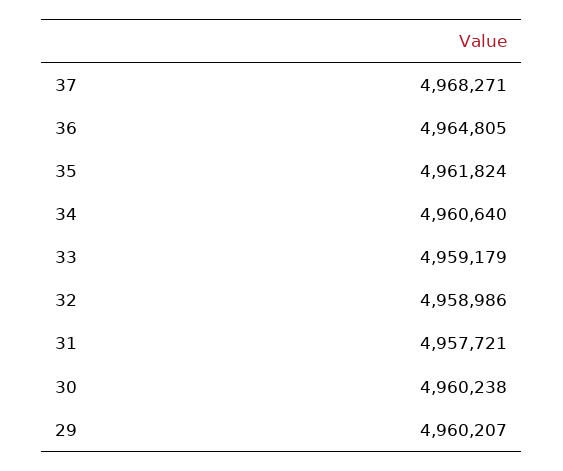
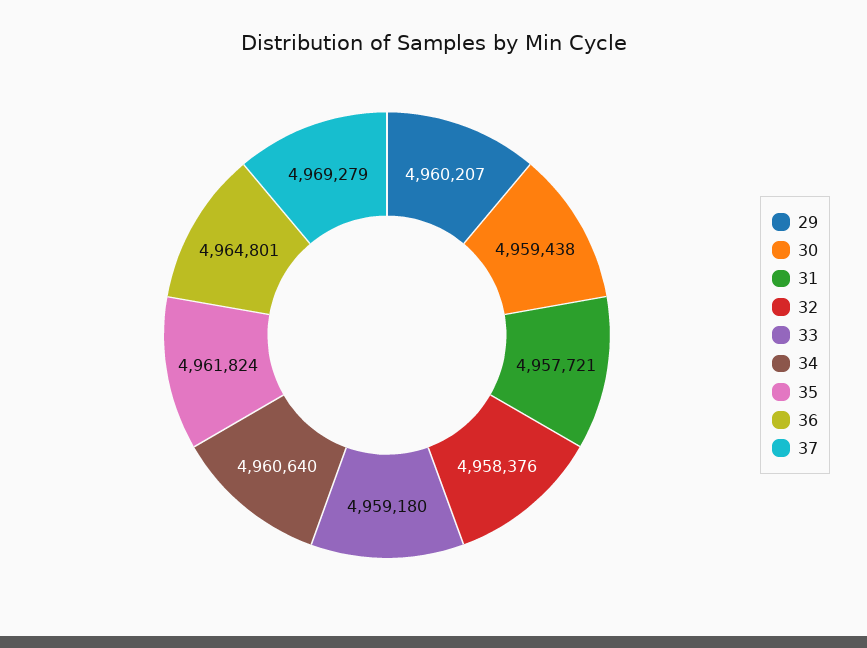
  {
-   "37": 4968271,
+   "37": 4969279,
-   "36": 4964805,
+   "36": 4964801,
    "35": 4961824,
    "34": 4960640,
-   "33": 4959179,
+   "33": 4959180,
-   "32": 4958986,
+   "32": 4958376,
    "31": 4957721,
-   "30": 4960238,
+   "30": 4959438,
    "29": 4960207
  }

